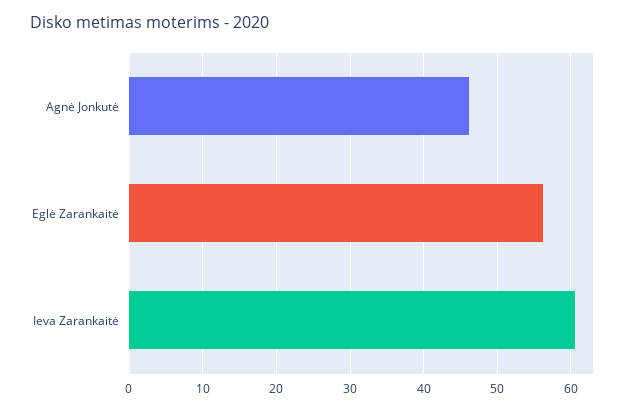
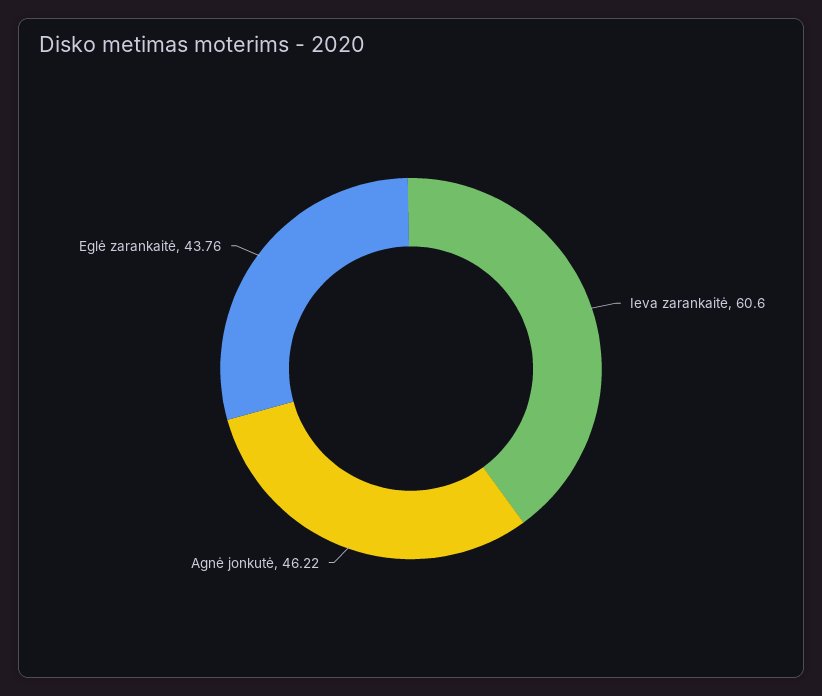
  {
    "Agnė Jonkutė": 46.22,
-   "Eglė Zarankaitė": 56,
+   "Eglė Zarankaitė": 43.76,
    "Ieva Zarankaitė": 60.6
  }

